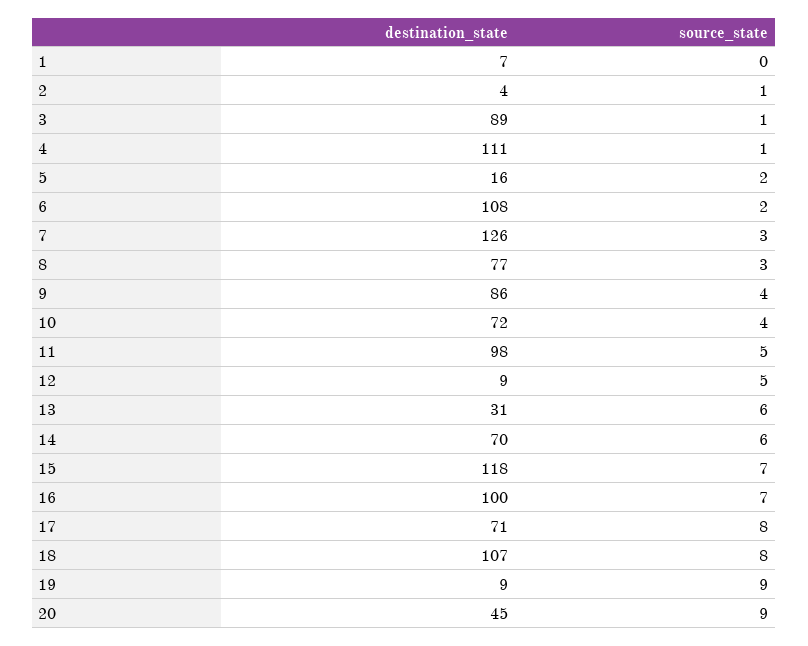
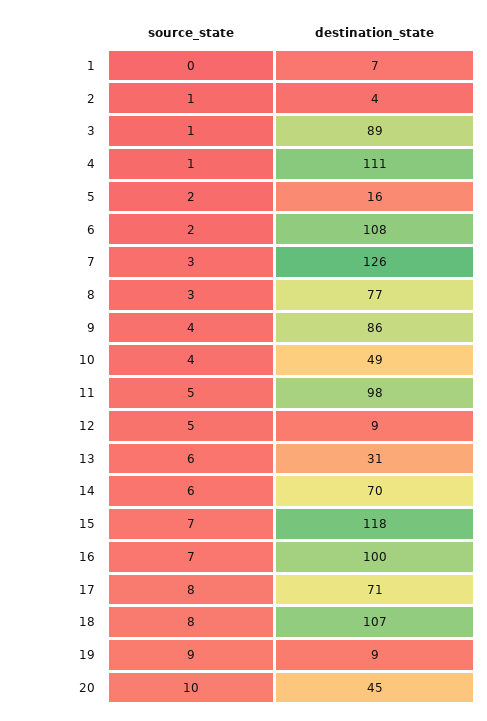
  {
    "destination_state": {
      "1": 7,
      "2": 4,
      "3": 89,
      "4": 111,
      "5": 16,
      "6": 108,
      "7": 126,
      "8": 77,
      "9": 86,
-     "10": 72,
+     "10": 49,
      "11": 98,
      "12": 9,
      "13": 31,
      "14": 70,
      "15": 118,
      "16": 100,
      "17": 71,
      "18": 107,
      "19": 9,
      "20": 45
    },
    "source_state": {
      "1": 0,
      "2": 1,
      "3": 1,
      "4": 1,
      "5": 2,
      "6": 2,
      "7": 3,
      "8": 3,
      "9": 4,
      "10": 4,
      "11": 5,
      "12": 5,
      "13": 6,
      "14": 6,
      "15": 7,
      "16": 7,
      "17": 8,
      "18": 8,
      "19": 9,
-     "20": 9
+     "20": 10
    }
  }

